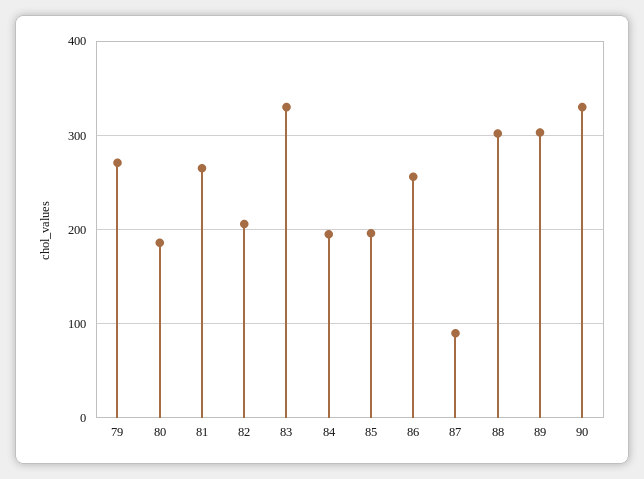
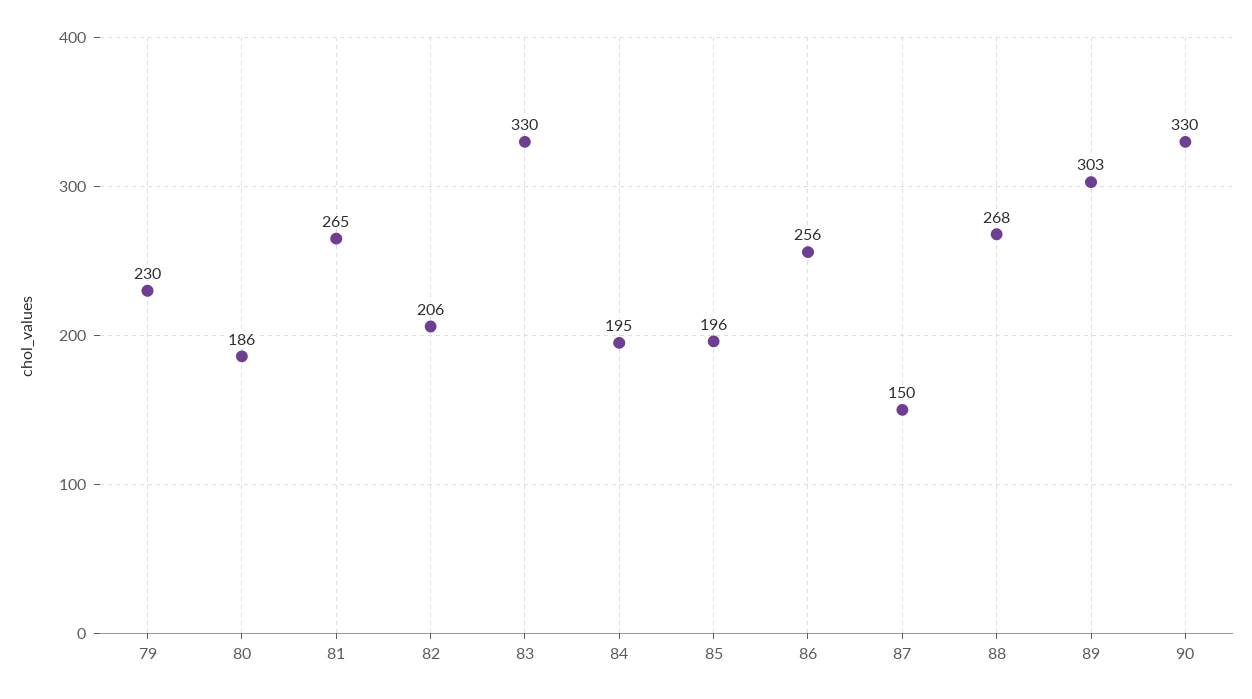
  {
-   "79": 270,
+   "79": 230,
    "80": 186,
    "81": 265,
    "82": 206,
    "83": 330,
    "84": 195,
    "85": 196,
    "86": 256,
-   "87": 90,
+   "87": 150,
-   "88": 300,
+   "88": 268,
    "89": 303,
    "90": 330
  }

